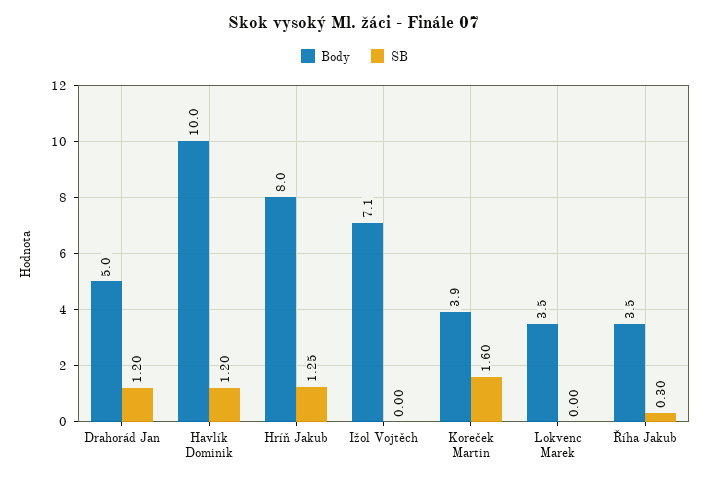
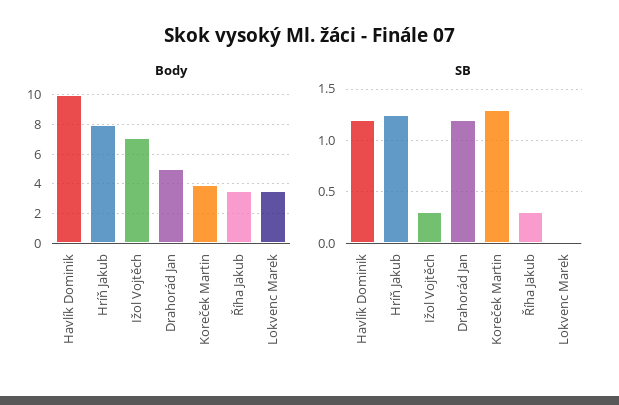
  {
    "Body": {
      "Drahorád Jan": 5,
      "Havlík Dominik": 10,
      "Hríň Jakub": 8,
      "Ižol Vojtěch": 7.1,
      "Koreček Martin": 3.9,
      "Lokvenc Marek": 3.5,
      "Říha Jakub": 3.5
    },
    "SB": {
      "Drahorád Jan": 1.2,
      "Havlík Dominik": 1.2,
      "Hríň Jakub": 1.25,
-     "Ižol Vojtěch": 0,
+     "Ižol Vojtěch": 0.3,
-     "Koreček Martin": 1.6,
+     "Koreček Martin": 1.3,
      "Lokvenc Marek": 0,
      "Říha Jakub": 0.3
    }
  }

